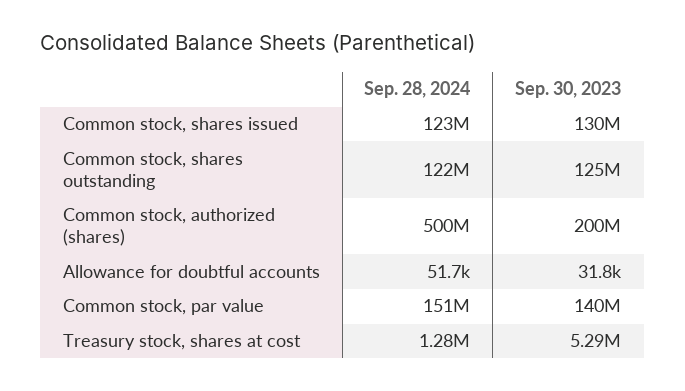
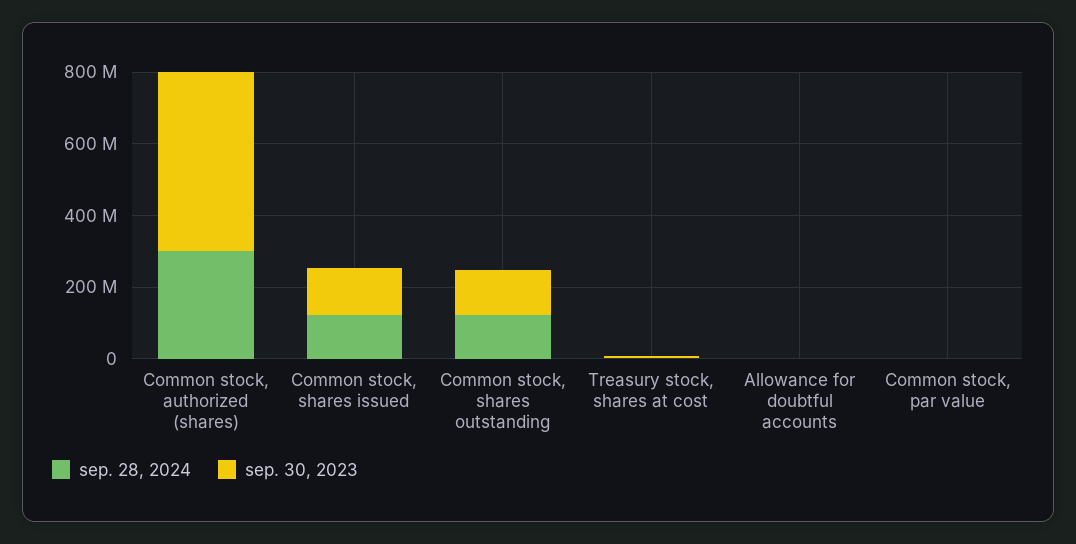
  {
    "Sep. 28, 2024": {
      "Common stock, shares issued": 123000000,
      "Common stock, shares outstanding": 122000000,
-     "Common stock, authorized (shares)": 500000000,
+     "Common stock, authorized (shares)": 300000000,
      "Allowance for doubtful accounts": 51700,
-     "Common stock, par value": 151000000,
+     "Common stock, par value": 0,
      "Treasury stock, shares at cost": 1280000
    },
    "Sep. 30, 2023": {
      "Common stock, shares issued": 130000000,
      "Common stock, shares outstanding": 125000000,
-     "Common stock, authorized (shares)": 200000000,
+     "Common stock, authorized (shares)": 500000000,
      "Allowance for doubtful accounts": 31800,
-     "Common stock, par value": 140000000,
+     "Common stock, par value": 0,
      "Treasury stock, shares at cost": 5290000
    }
  }

